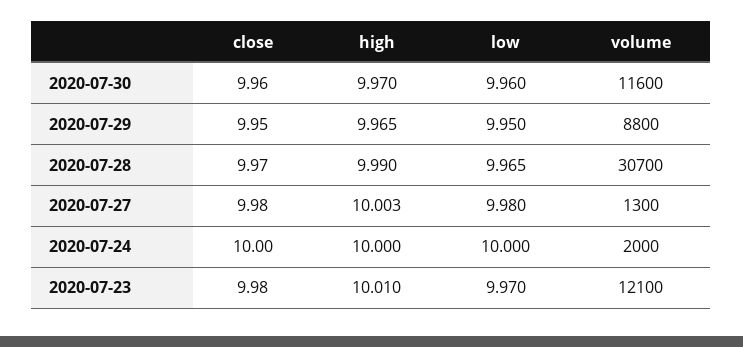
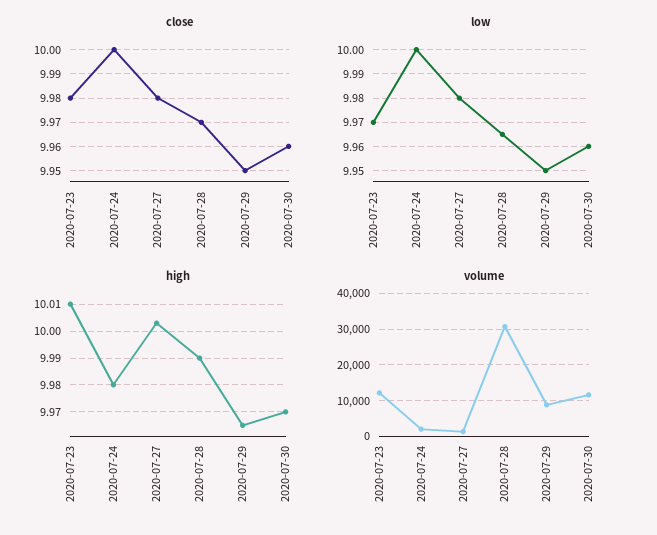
  {
    "close": {
      "2020-07-30": 9.96,
      "2020-07-29": 9.95,
      "2020-07-28": 9.97,
      "2020-07-27": 9.98,
      "2020-07-24": 10,
      "2020-07-23": 9.98
    },
    "high": {
      "2020-07-30": 9.97,
      "2020-07-29": 9.965,
      "2020-07-28": 9.99,
      "2020-07-27": 10.003,
-     "2020-07-24": 10,
+     "2020-07-24": 9.98,
      "2020-07-23": 10.01
    },
    "low": {
      "2020-07-30": 9.96,
      "2020-07-29": 9.95,
      "2020-07-28": 9.965,
      "2020-07-27": 9.98,
      "2020-07-24": 10,
      "2020-07-23": 9.97
    },
    "volume": {
      "2020-07-30": 11600,
      "2020-07-29": 8800,
      "2020-07-28": 30700,
      "2020-07-27": 1300,
      "2020-07-24": 2000,
      "2020-07-23": 12100
    }
  }

